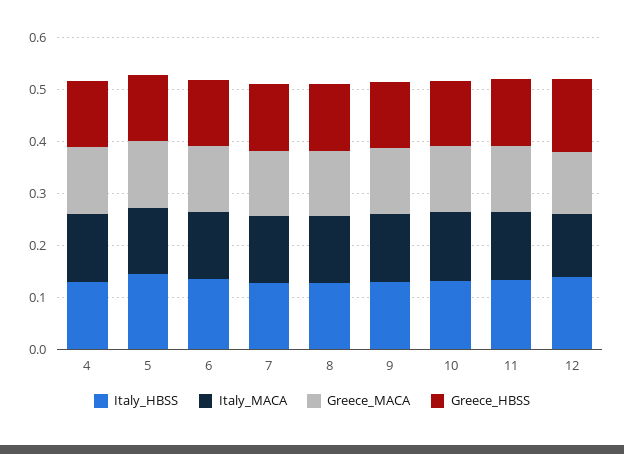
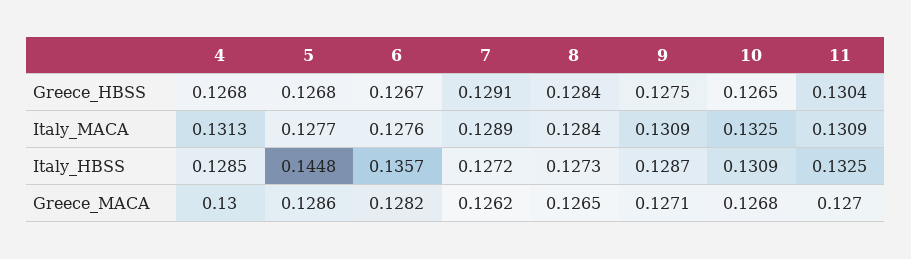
  {
    "Italy_HBSS": {
      "4": 0.1285,
      "5": 0.1448,
      "6": 0.1357,
      "7": 0.1272,
      "8": 0.1273,
      "9": 0.1287,
      "10": 0.1309,
-     "11": 0.1325,
+     "11": 0.1325
-     "12": 0.14
    },
    "Italy_MACA": {
      "4": 0.1313,
      "5": 0.1277,
      "6": 0.1276,
      "7": 0.1289,
      "8": 0.1284,
      "9": 0.1309,
      "10": 0.1325,
-     "11": 0.1309,
+     "11": 0.1309
-     "12": 0.12
    },
    "Greece_MACA": {
      "4": 0.13,
      "5": 0.1286,
      "6": 0.1282,
      "7": 0.1262,
      "8": 0.1265,
      "9": 0.1271,
      "10": 0.1268,
-     "11": 0.127,
+     "11": 0.127
-     "12": 0.12
    },
    "Greece_HBSS": {
      "4": 0.1268,
      "5": 0.1268,
      "6": 0.1267,
      "7": 0.1291,
      "8": 0.1284,
      "9": 0.1275,
      "10": 0.1265,
-     "11": 0.1304,
+     "11": 0.1304
-     "12": 0.14
    }
  }

